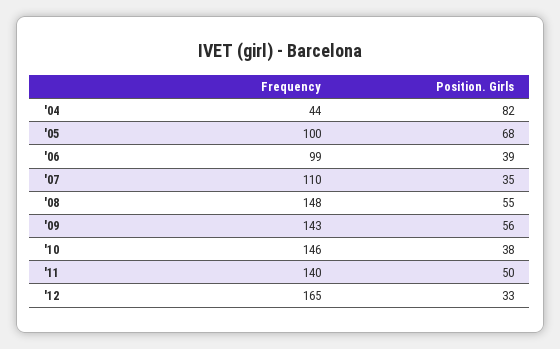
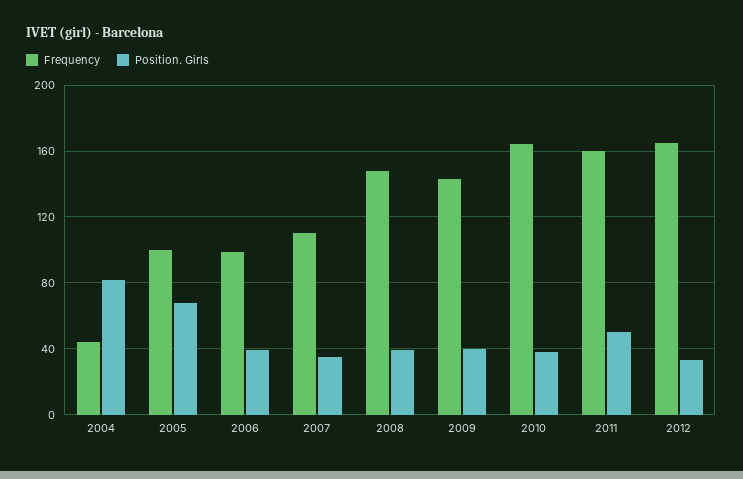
  {
    "Frequency": {
      "'04": 44,
      "'05": 100,
      "'06": 99,
      "'07": 110,
      "'08": 148,
      "'09": 143,
-     "'10": 146,
+     "'10": 165,
-     "'11": 140,
+     "'11": 160,
      "'12": 165
    },
    "Position. Girls": {
      "'04": 82,
      "'05": 68,
      "'06": 39,
      "'07": 35,
-     "'08": 55,
+     "'08": 40,
-     "'09": 56,
+     "'09": 40,
      "'10": 38,
      "'11": 50,
      "'12": 33
    }
  }

